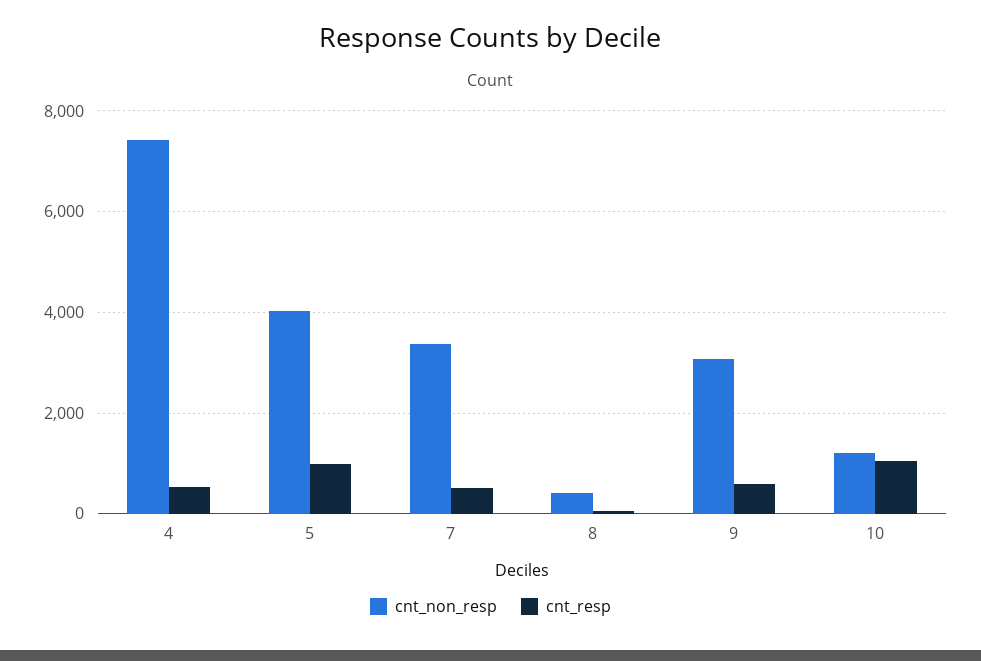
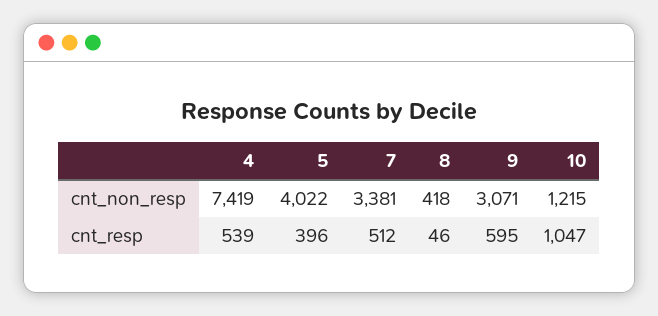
  {
    "cnt_non_resp": {
      "4": 7419,
      "5": 4022,
      "7": 3381,
      "8": 418,
      "9": 3071,
      "10": 1215
    },
    "cnt_resp": {
      "4": 539,
-     "5": 1000,
+     "5": 396,
      "7": 512,
      "8": 46,
      "9": 595,
      "10": 1047
    }
  }

